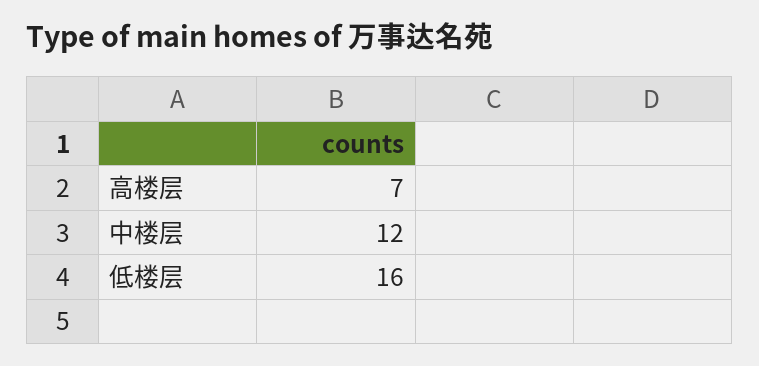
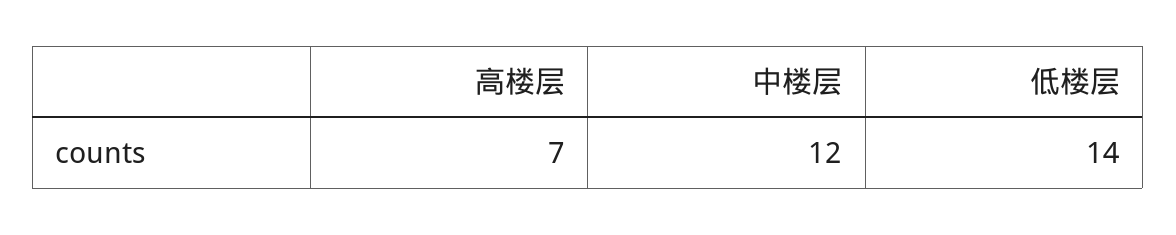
  {
    "高楼层": 7,
    "中楼层": 12,
-   "低楼层": 16
+   "低楼层": 14
  }

